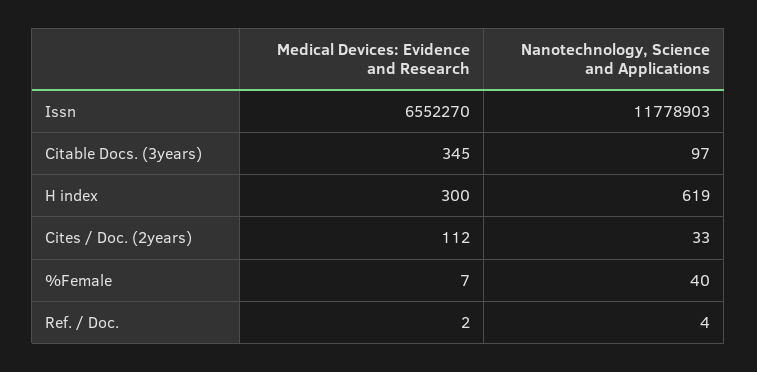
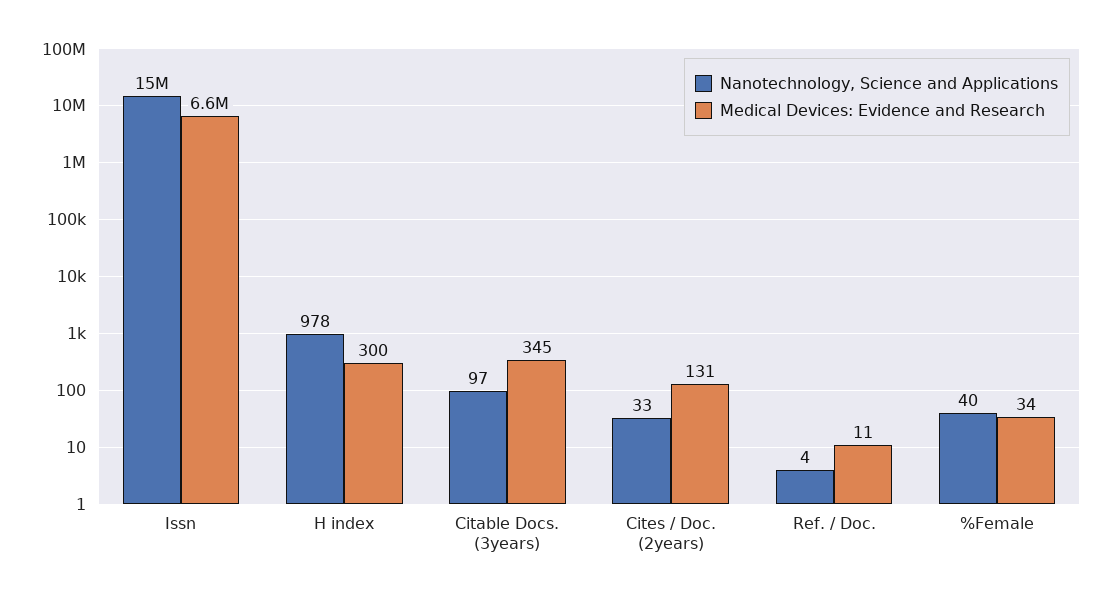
  {
    "Medical Devices: Evidence and Research": {
      "Issn": 6552270,
      "Citable Docs. (3years)": 345,
      "H index": 300,
-     "Cites / Doc. (2years)": 112,
+     "Cites / Doc. (2years)": 131,
-     "%Female": 7,
+     "%Female": 34,
-     "Ref. / Doc.": 2
+     "Ref. / Doc.": 11
    },
    "Nanotechnology, Science and Applications": {
-     "Issn": 11778903,
+     "Issn": 15000000,
      "Citable Docs. (3years)": 97,
-     "H index": 619,
+     "H index": 978,
      "Cites / Doc. (2years)": 33,
      "%Female": 40,
      "Ref. / Doc.": 4
    }
  }

